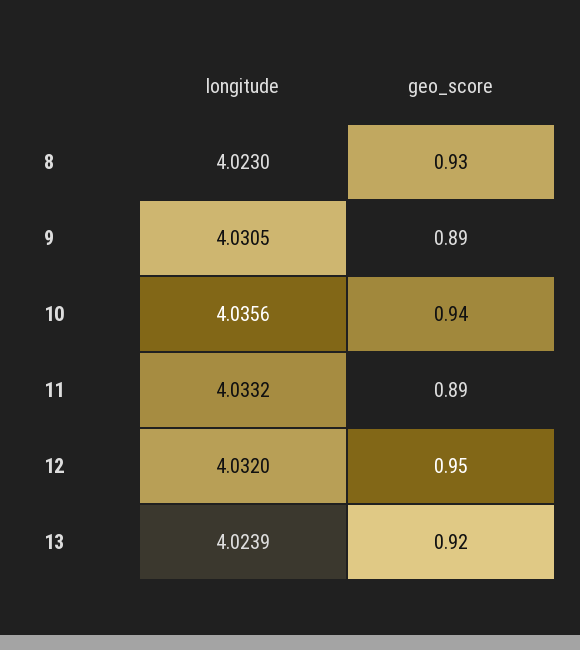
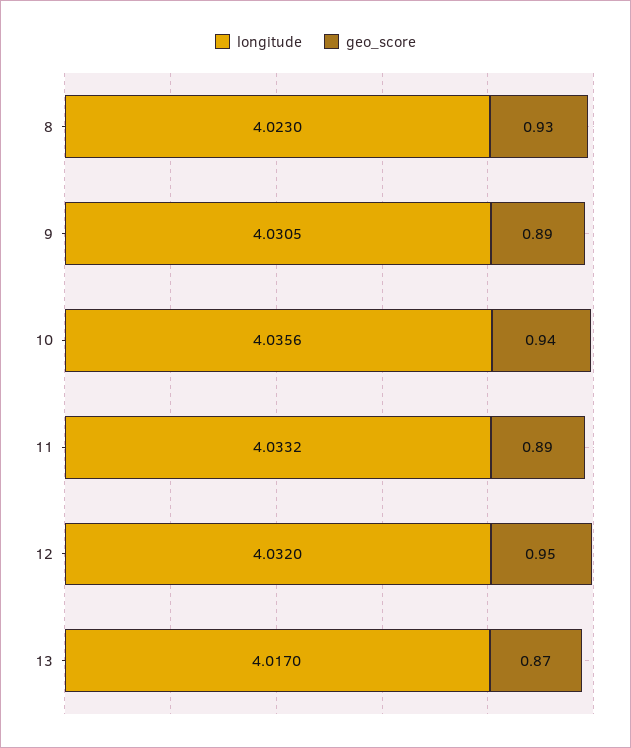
  {
    "longitude": {
      "8": 4.023,
      "9": 4.0305,
      "10": 4.0356,
      "11": 4.0332,
      "12": 4.032,
-     "13": 4.0239
+     "13": 4.017
    },
    "geo_score": {
      "8": 0.93,
      "9": 0.89,
      "10": 0.94,
      "11": 0.89,
      "12": 0.95,
-     "13": 0.92
+     "13": 0.87
    }
  }

